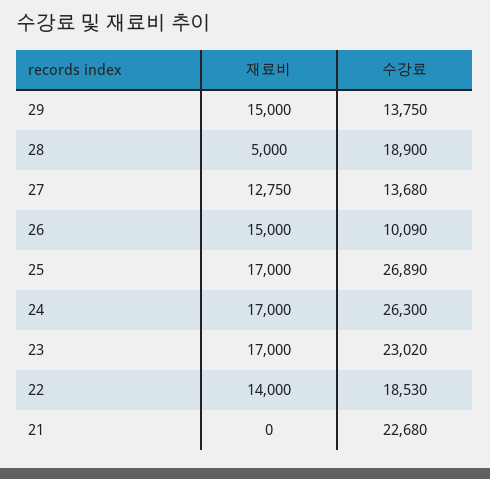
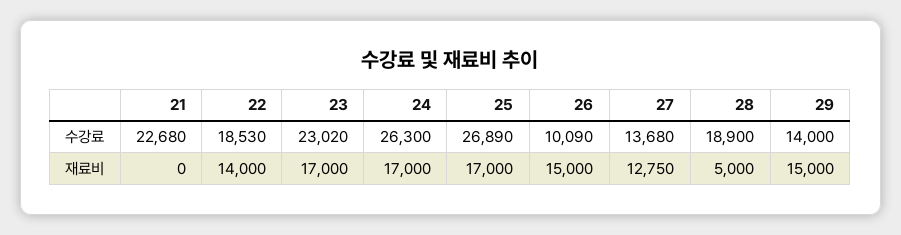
  {
    "재료비": {
      "29": 15000,
      "28": 5000,
      "27": 12750,
      "26": 15000,
      "25": 17000,
      "24": 17000,
      "23": 17000,
      "22": 14000,
      "21": 0
    },
    "수강료": {
-     "29": 13750,
+     "29": 14000,
      "28": 18900,
      "27": 13680,
      "26": 10090,
      "25": 26890,
      "24": 26300,
      "23": 23020,
      "22": 18530,
      "21": 22680
    }
  }

